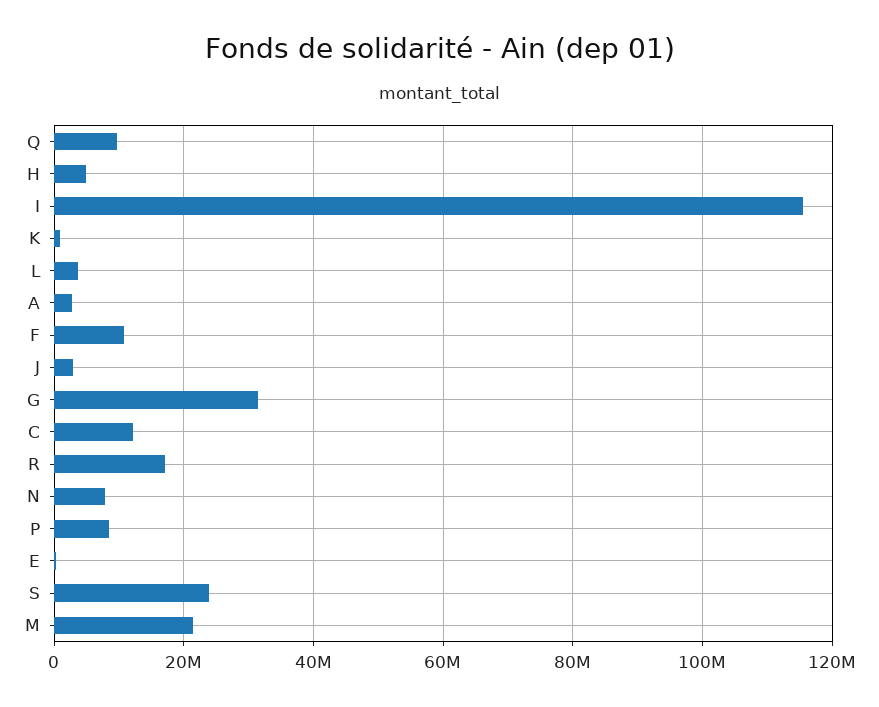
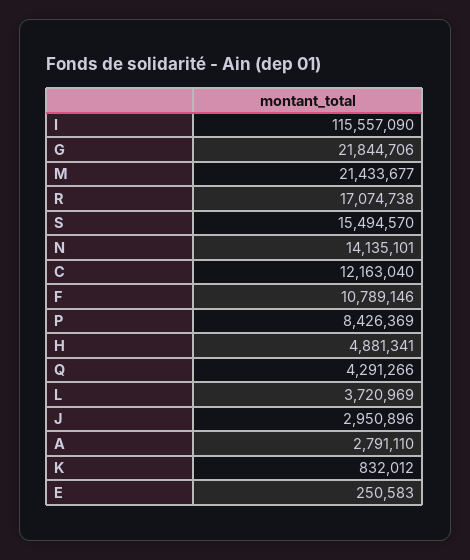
  {
-   "Q": 10000000,
+   "Q": 4291266,
    "H": 4881341,
    "I": 115557090,
    "K": 832012,
    "L": 3720969,
    "A": 2791110,
    "F": 10789146,
    "J": 2950896,
-   "G": 32000000,
+   "G": 21844706,
    "C": 12163040,
    "R": 17074738,
-   "N": 8000000,
+   "N": 14135101,
    "P": 8426369,
    "E": 250583,
-   "S": 24000000,
+   "S": 15494570,
    "M": 21433677
  }

